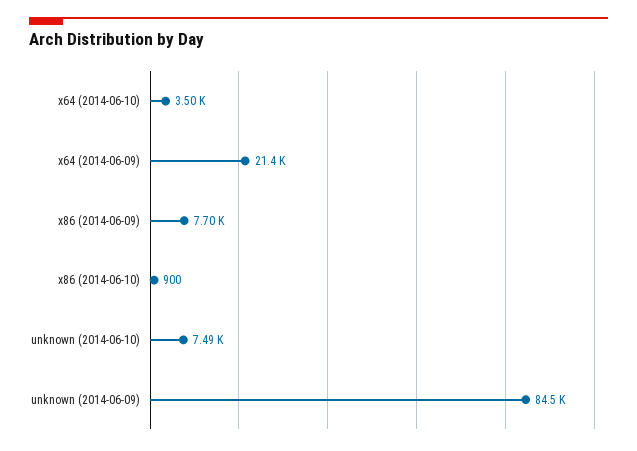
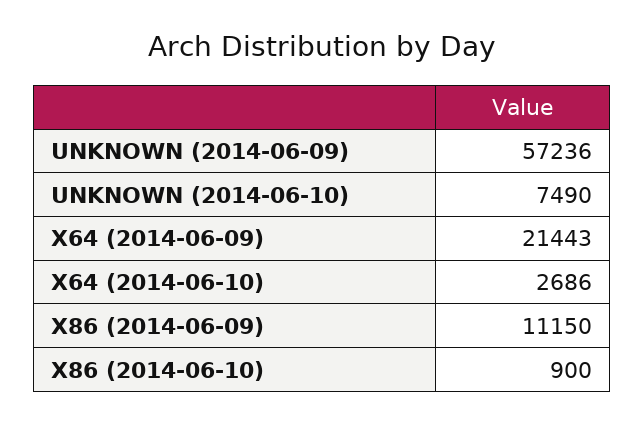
  {
-   "x64 (2014-06-10)": 3500,
+   "x64 (2014-06-10)": 2686,
    "x64 (2014-06-09)": 21443,
-   "x86 (2014-06-09)": 7700,
+   "x86 (2014-06-09)": 11150,
    "x86 (2014-06-10)": 900,
    "unknown (2014-06-10)": 7490,
-   "unknown (2014-06-09)": 84500
+   "unknown (2014-06-09)": 57236
  }

